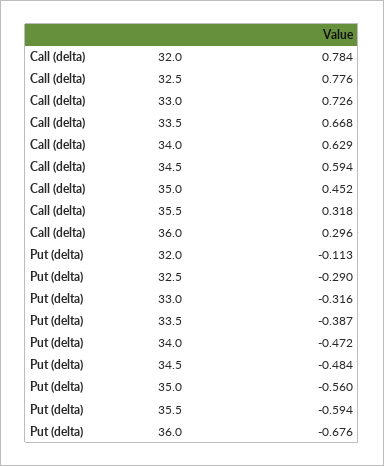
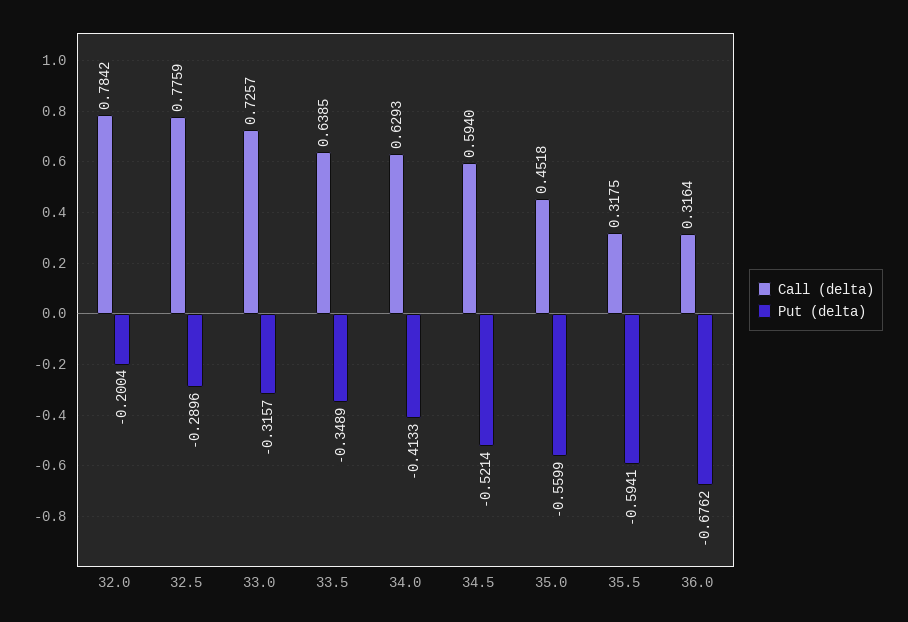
  {
    "Call (delta)": {
      "32.0": 0.7842,
      "32.5": 0.7759,
      "33.0": 0.7257,
-     "33.5": 0.668,
+     "33.5": 0.6385,
      "34.0": 0.6293,
      "34.5": 0.594,
      "35.0": 0.4518,
      "35.5": 0.3175,
-     "36.0": 0.296
+     "36.0": 0.3164
    },
    "Put (delta)": {
-     "32.0": -0.113,
+     "32.0": -0.2004,
      "32.5": -0.2896,
      "33.0": -0.3157,
-     "33.5": -0.387,
+     "33.5": -0.3489,
-     "34.0": -0.472,
+     "34.0": -0.4133,
-     "34.5": -0.484,
+     "34.5": -0.5214,
      "35.0": -0.5599,
      "35.5": -0.5941,
      "36.0": -0.6762
    }
  }

